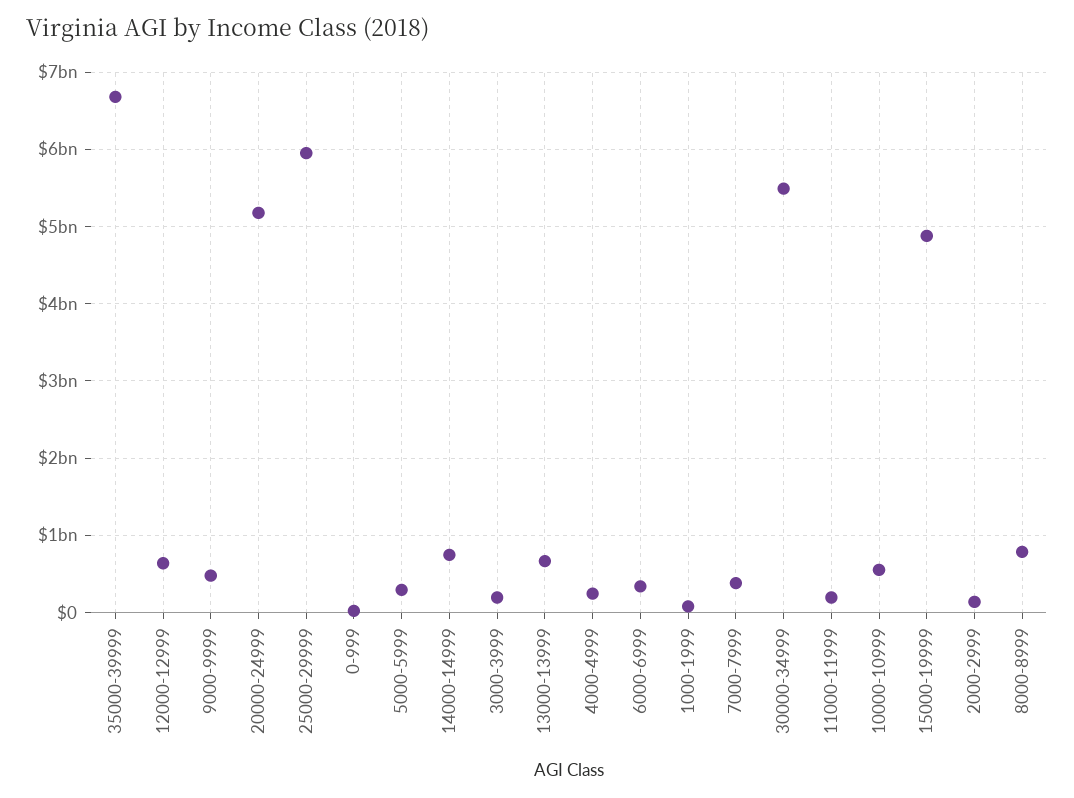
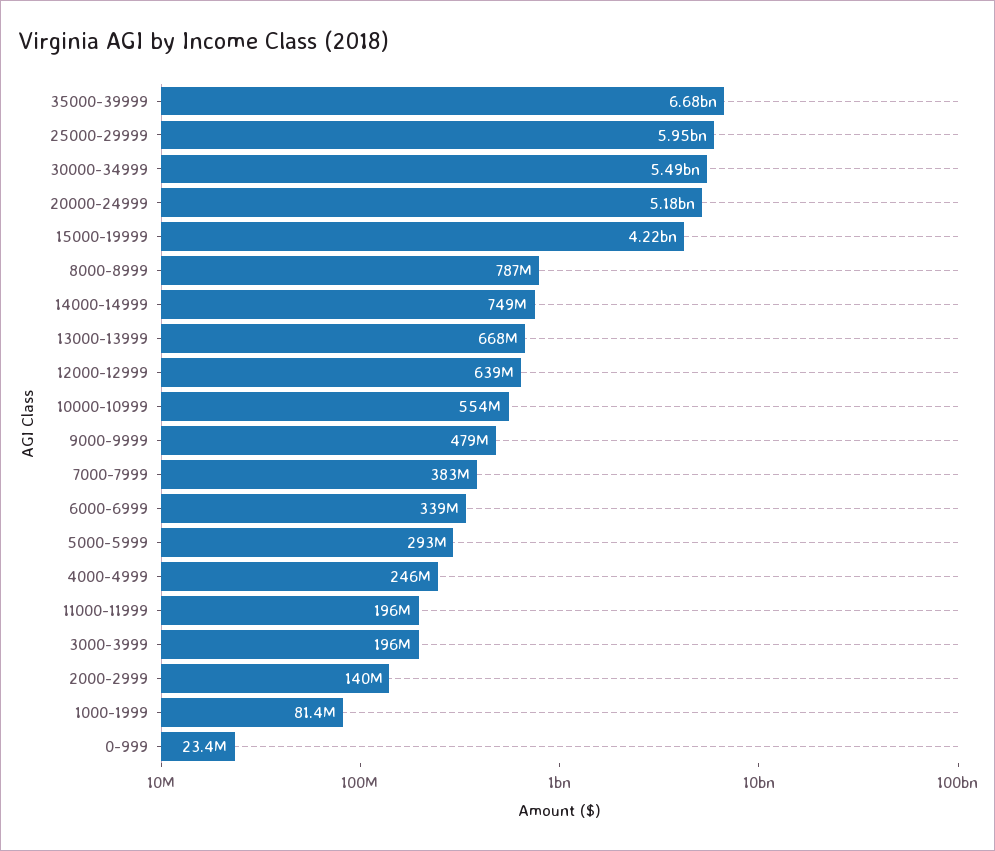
  {
    "35000-39999": 6680000000,
    "12000-12999": 639000000,
    "9000-9999": 479000000,
    "20000-24999": 5180000000,
    "25000-29999": 5950000000,
    "0-999": 23400000,
    "5000-5999": 293000000,
    "14000-14999": 749000000,
    "3000-3999": 196000000,
    "13000-13999": 668000000,
    "4000-4999": 246000000,
    "6000-6999": 339000000,
    "1000-1999": 81400000,
    "7000-7999": 383000000,
    "30000-34999": 5490000000,
    "11000-11999": 196000000,
    "10000-10999": 554000000,
-   "15000-19999": 4900000000,
+   "15000-19999": 4220000000,
    "2000-2999": 140000000,
    "8000-8999": 787000000
  }

